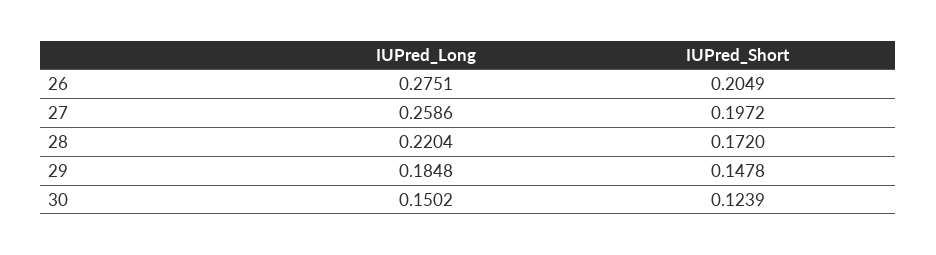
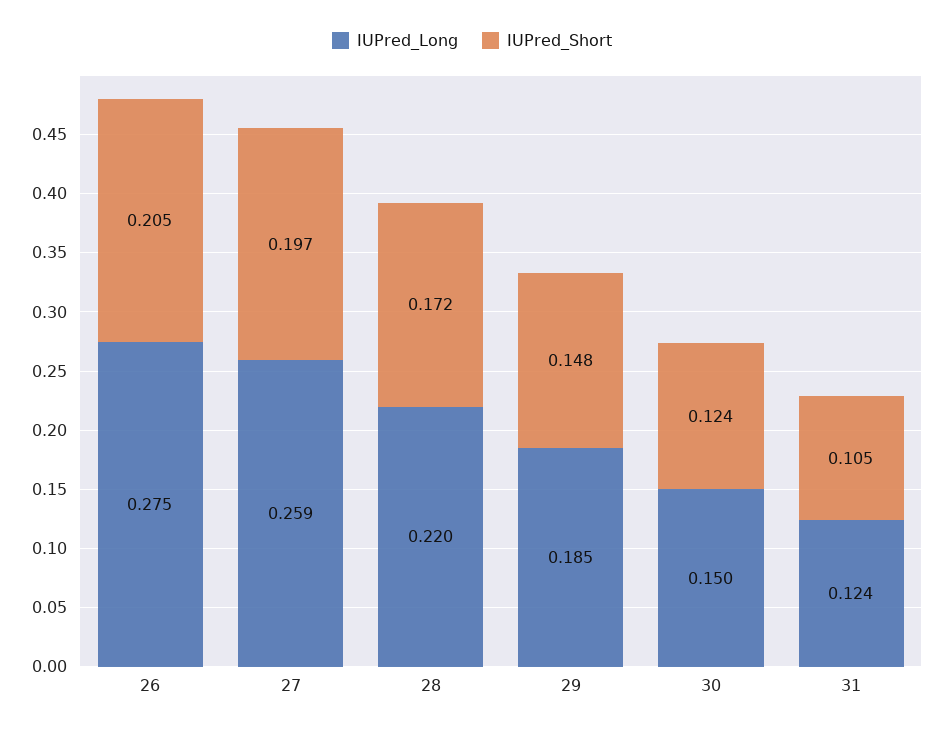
  {
    "IUPred_Long": {
      "26": 0.2751,
      "27": 0.2586,
      "28": 0.2204,
      "29": 0.1848,
-     "30": 0.1502
+     "30": 0.1502,
+     "31": 0.124
    },
    "IUPred_Short": {
      "26": 0.2049,
      "27": 0.1972,
      "28": 0.172,
      "29": 0.1478,
-     "30": 0.1239
+     "30": 0.1239,
+     "31": 0.105
    }
  }

